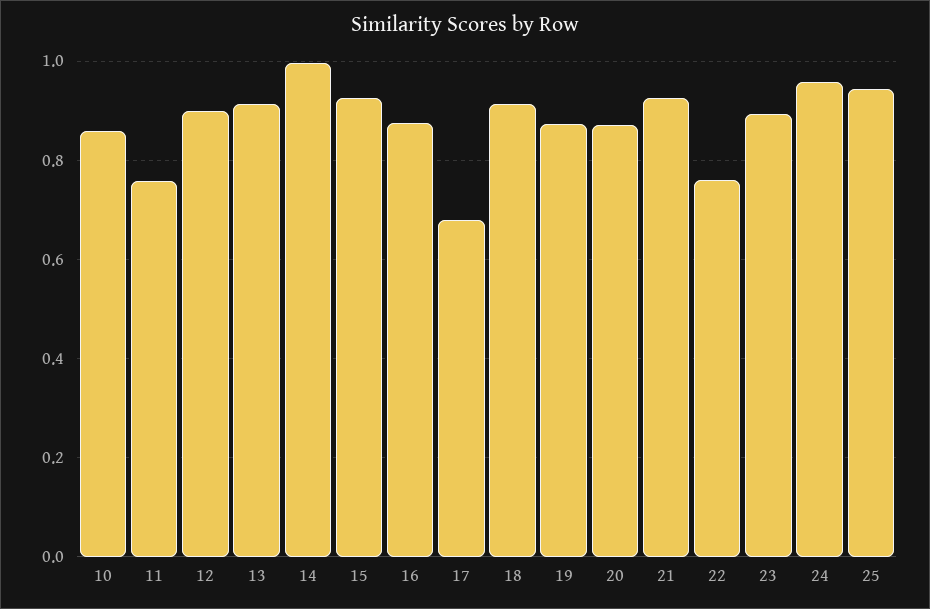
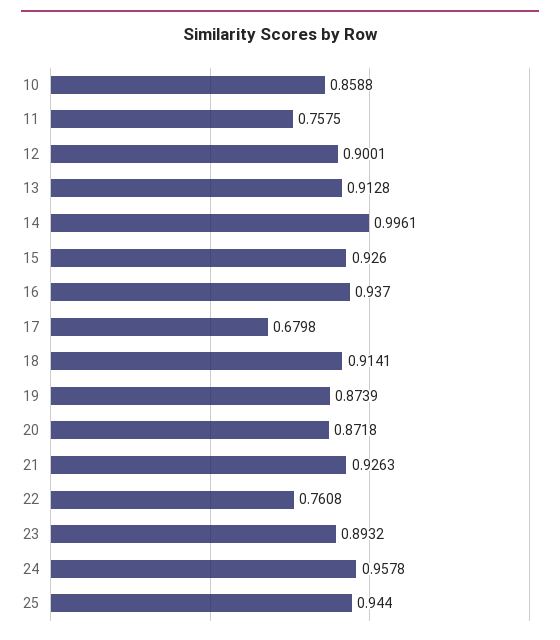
  {
    "10": 0.8588,
    "11": 0.7575,
    "12": 0.9001,
    "13": 0.9128,
    "14": 0.9961,
    "15": 0.926,
-   "16": 0.88,
+   "16": 0.937,
    "17": 0.6798,
    "18": 0.9141,
    "19": 0.8739,
    "20": 0.8718,
    "21": 0.9263,
    "22": 0.7608,
    "23": 0.8932,
    "24": 0.9578,
    "25": 0.944
  }

